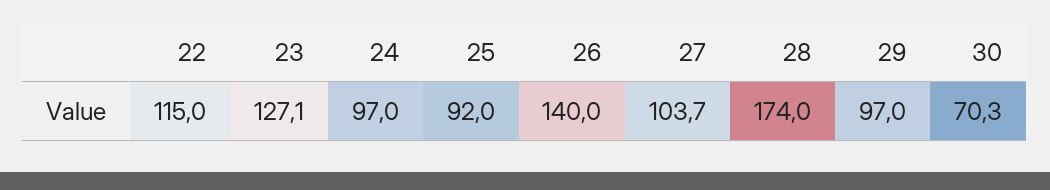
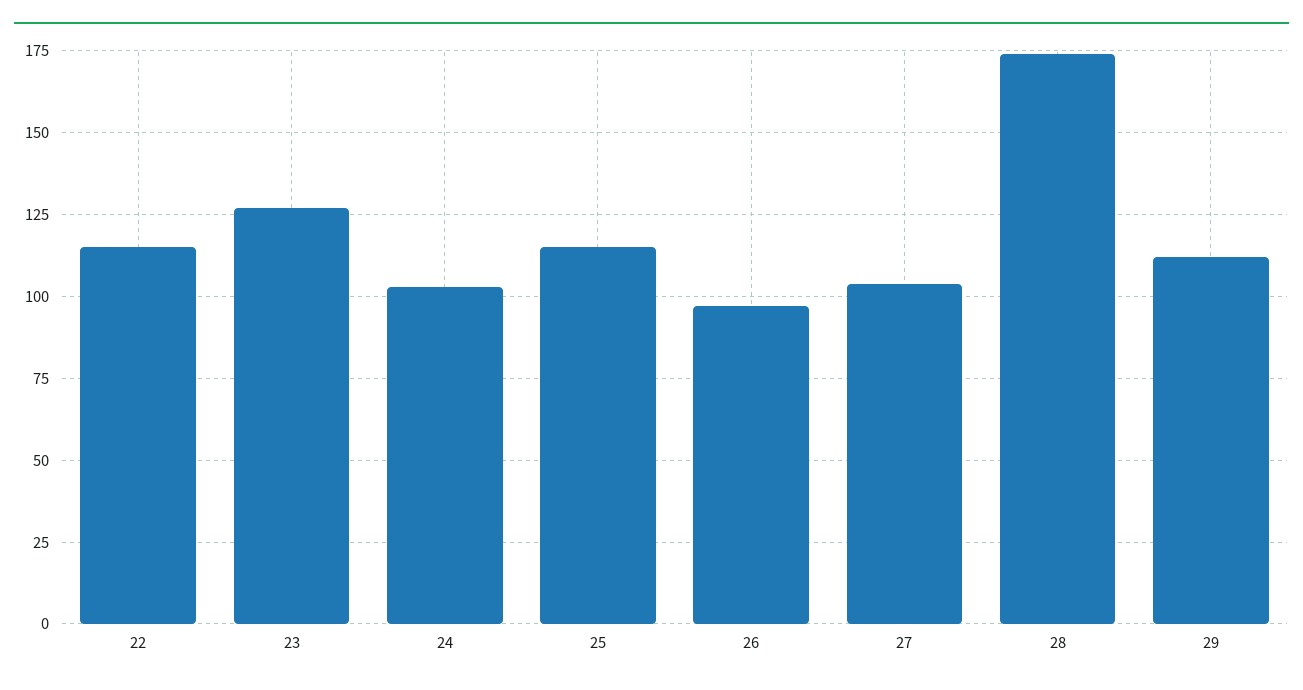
  {
    "22": 115,
    "23": 127.1,
-   "24": 97,
+   "24": 102.5,
-   "25": 92,
+   "25": 115,
-   "26": 140,
+   "26": 97.5,
    "27": 103.7,
    "28": 174,
-   "29": 97,
+   "29": 112.5
-   "30": 70.3
  }

